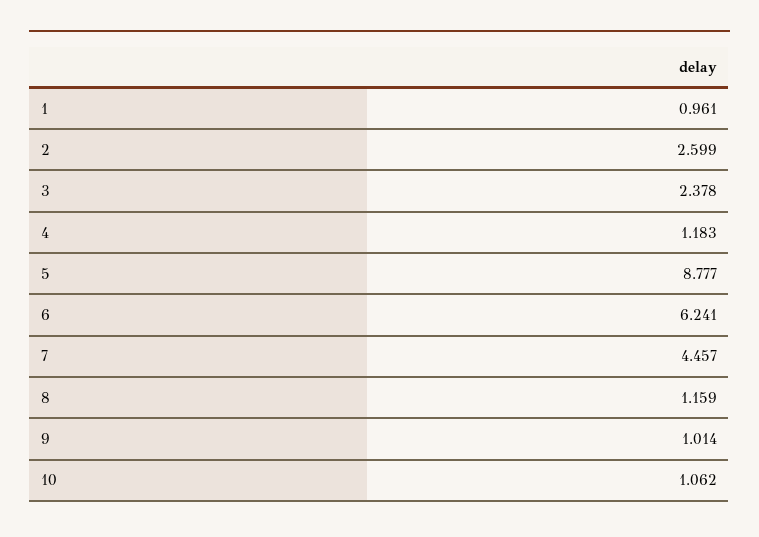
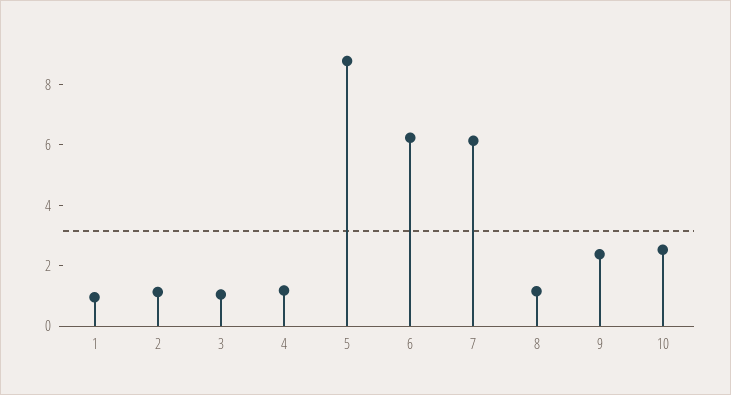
  {
    "1": 0.961,
-   "2": 2.599,
+   "2": 1,
-   "3": 2.378,
+   "3": 1,
    "4": 1.183,
    "5": 8.777,
    "6": 6.241,
-   "7": 4.457,
+   "7": 6,
    "8": 1.159,
-   "9": 1.014,
+   "9": 2.5,
-   "10": 1.062
+   "10": 2.5
  }

